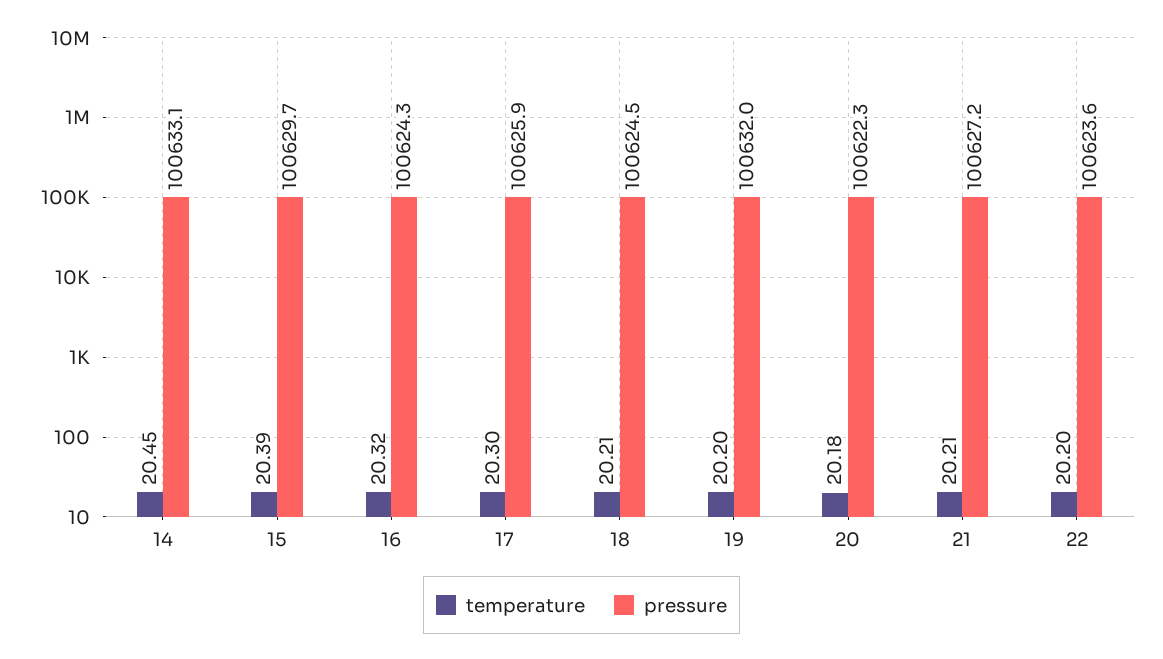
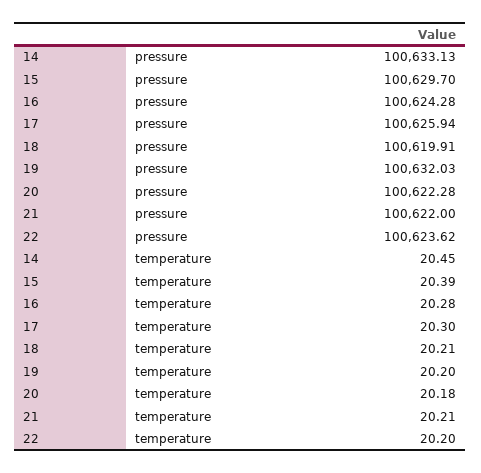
  {
    "temperature": {
      "14": 20.45,
      "15": 20.39,
-     "16": 20.32,
+     "16": 20.28,
      "17": 20.3,
      "18": 20.21,
      "19": 20.2,
      "20": 20.18,
      "21": 20.21,
      "22": 20.2
    },
    "pressure": {
      "14": 100633.13,
      "15": 100629.7,
      "16": 100624.28,
      "17": 100625.94,
-     "18": 100624.5,
+     "18": 100619.91,
      "19": 100632.03,
      "20": 100622.28,
-     "21": 100627.2,
+     "21": 100622,
      "22": 100623.62
    }
  }

